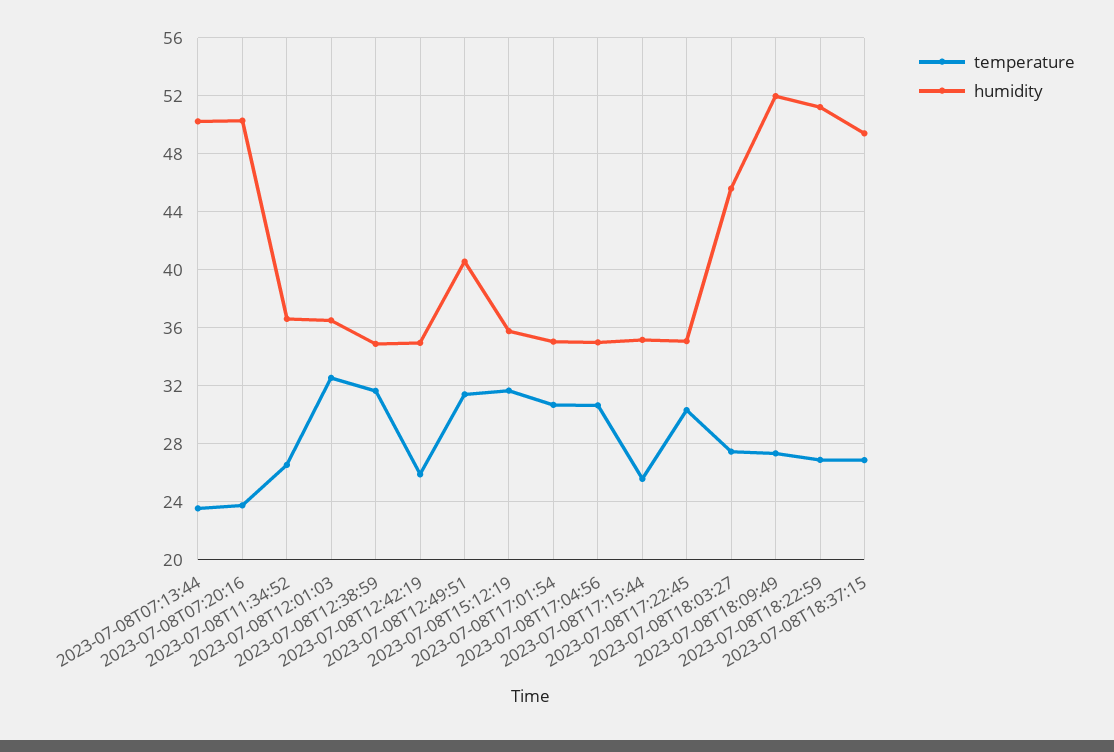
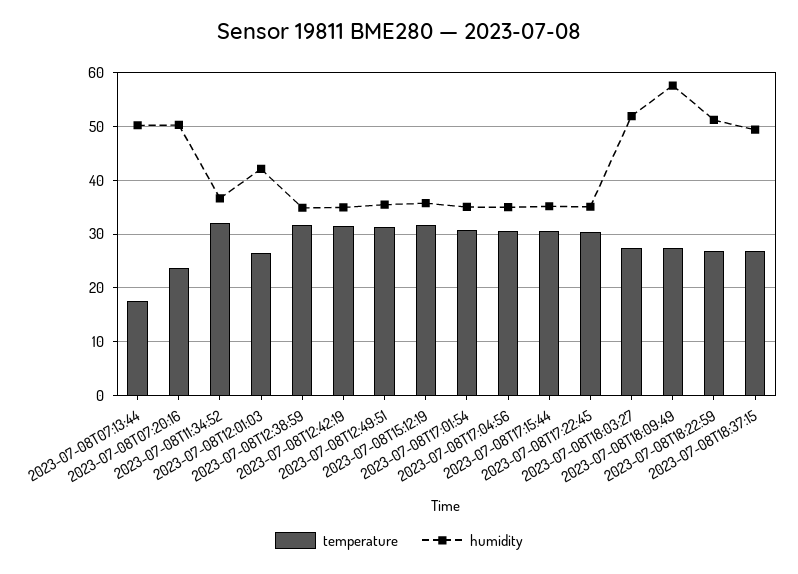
  {
    "temperature": {
-     "2023-07-08T07:13:44": 23.5,
+     "2023-07-08T07:13:44": 18,
      "2023-07-08T07:20:16": 24,
-     "2023-07-08T11:34:52": 26.5,
+     "2023-07-08T11:34:52": 32,
-     "2023-07-08T12:01:03": 32.5,
+     "2023-07-08T12:01:03": 26,
      "2023-07-08T12:38:59": 31.5,
-     "2023-07-08T12:42:19": 26,
+     "2023-07-08T12:42:19": 32,
      "2023-07-08T12:49:51": 31.5,
      "2023-07-08T15:12:19": 31.5,
      "2023-07-08T17:01:54": 30.5,
      "2023-07-08T17:04:56": 30.5,
-     "2023-07-08T17:15:44": 25.5,
+     "2023-07-08T17:15:44": 30,
      "2023-07-08T17:22:45": 30.5,
      "2023-07-08T18:03:27": 27.5,
      "2023-07-08T18:09:49": 27.5,
      "2023-07-08T18:22:59": 27,
      "2023-07-08T18:37:15": 27
    },
    "humidity": {
      "2023-07-08T07:13:44": 50,
      "2023-07-08T07:20:16": 50.5,
      "2023-07-08T11:34:52": 36.5,
-     "2023-07-08T12:01:03": 36.5,
+     "2023-07-08T12:01:03": 42,
      "2023-07-08T12:38:59": 35,
      "2023-07-08T12:42:19": 35,
-     "2023-07-08T12:49:51": 40.5,
+     "2023-07-08T12:49:51": 36,
      "2023-07-08T15:12:19": 36,
      "2023-07-08T17:01:54": 35,
      "2023-07-08T17:04:56": 35,
      "2023-07-08T17:15:44": 35,
      "2023-07-08T17:22:45": 35,
-     "2023-07-08T18:03:27": 45.5,
+     "2023-07-08T18:03:27": 52,
-     "2023-07-08T18:09:49": 52,
+     "2023-07-08T18:09:49": 58,
      "2023-07-08T18:22:59": 51,
      "2023-07-08T18:37:15": 49.5
    }
  }

